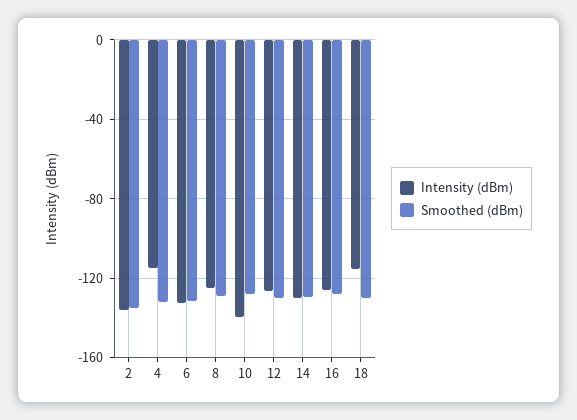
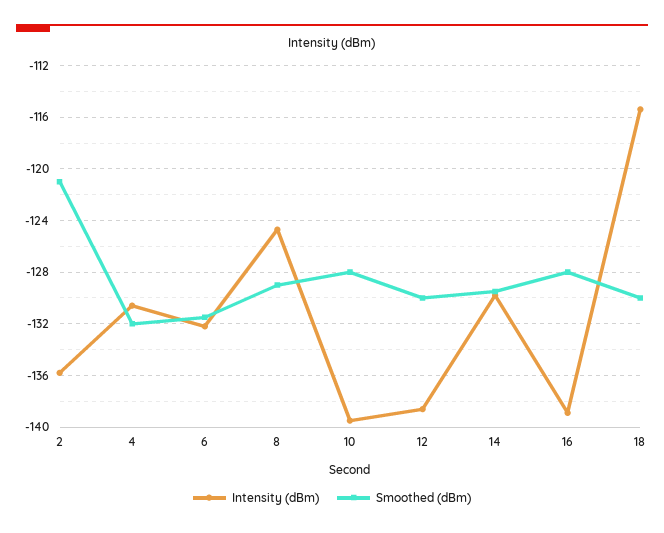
  {
    "Intensity (dBm)": {
      "2": -136,
-     "4": -115,
+     "4": -130.5,
      "6": -132,
      "8": -124.5,
      "10": -139.5,
-     "12": -125,
+     "12": -138.5,
      "14": -130,
-     "16": -125,
+     "16": -139,
      "18": -115.5
    },
    "Smoothed (dBm)": {
-     "2": -135,
+     "2": -121,
      "4": -132,
      "6": -131.5,
      "8": -129,
      "10": -128,
      "12": -130,
      "14": -129.5,
      "16": -128,
      "18": -130
    }
  }

